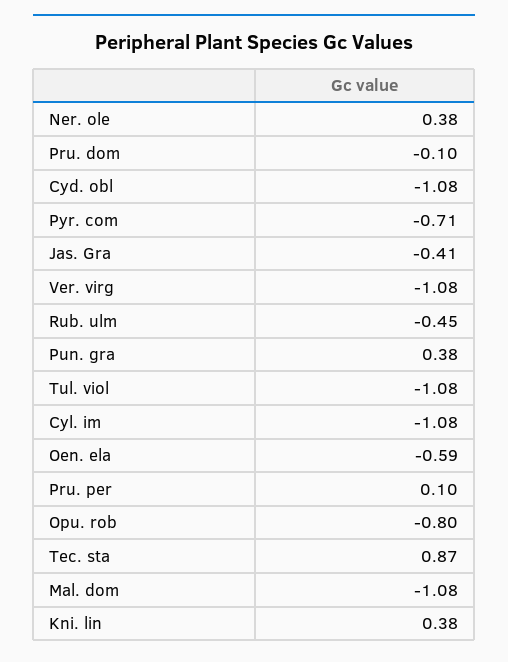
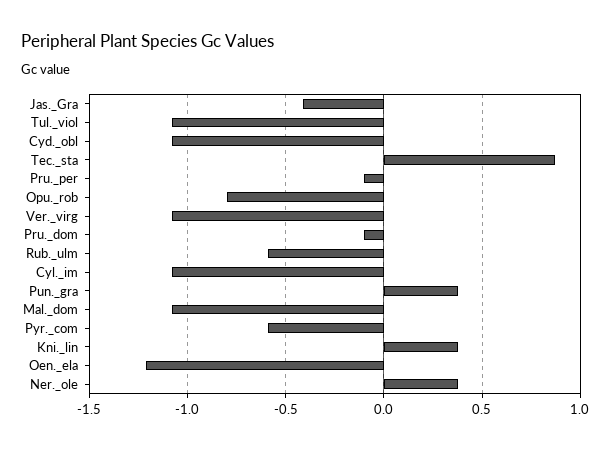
  {
    "Ner. ole": 0.38,
    "Pru. dom": -0.1,
    "Cyd. obl": -1.08,
-   "Pyr. com": -0.71,
+   "Pyr. com": -0.6,
    "Jas. Gra": -0.41,
    "Ver. virg": -1.08,
-   "Rub. ulm": -0.45,
+   "Rub. ulm": -0.6,
    "Pun. gra": 0.38,
    "Tul. viol": -1.08,
    "Cyl. im": -1.08,
-   "Oen. ela": -0.59,
+   "Oen. ela": -1.2,
-   "Pru. per": 0.1,
+   "Pru. per": -0.1,
    "Opu. rob": -0.8,
    "Tec. sta": 0.87,
    "Mal. dom": -1.08,
    "Kni. lin": 0.38
  }

